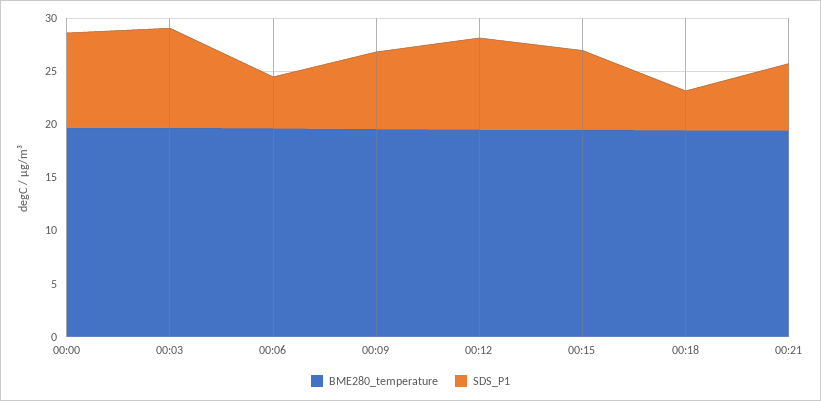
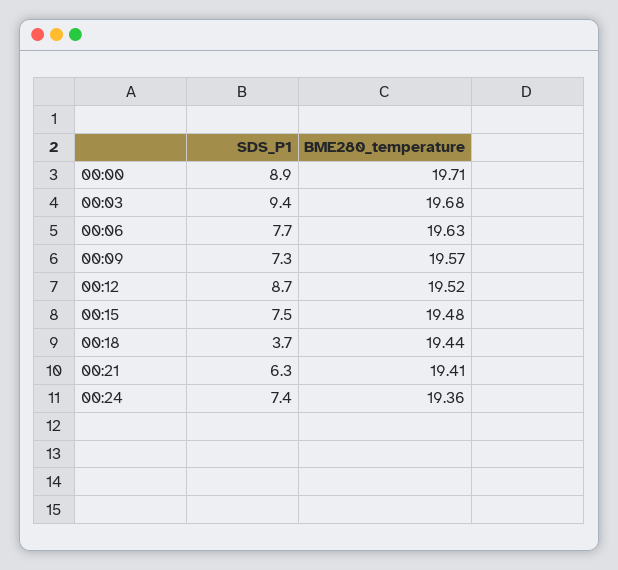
  {
    "BME280_temperature": {
      "00:00": 19.71,
      "00:03": 19.68,
      "00:06": 19.63,
      "00:09": 19.57,
      "00:12": 19.52,
      "00:15": 19.48,
      "00:18": 19.44,
-     "00:21": 19.41
+     "00:21": 19.41,
+     "00:24": 19.36
    },
    "SDS_P1": {
      "00:00": 8.9,
      "00:03": 9.4,
-     "00:06": 5,
+     "00:06": 7.7,
      "00:09": 7.3,
      "00:12": 8.7,
      "00:15": 7.5,
      "00:18": 3.7,
-     "00:21": 6.3
+     "00:21": 6.3,
+     "00:24": 7.4
    }
  }

